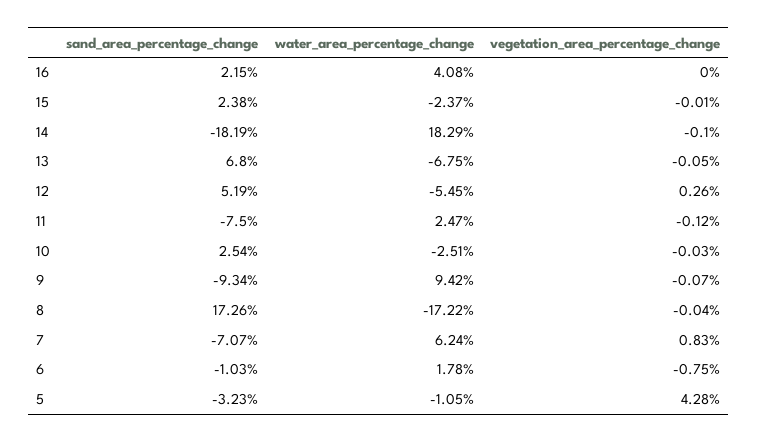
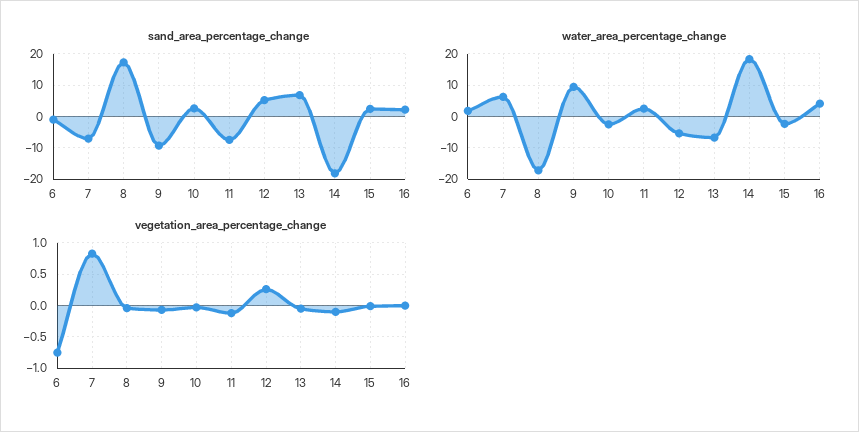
  {
    "sand_area_percentage_change": {
      "16": 2.15,
      "15": 2.38,
      "14": -18.19,
      "13": 6.8,
      "12": 5.19,
      "11": -7.5,
      "10": 2.54,
      "9": -9.34,
      "8": 17.26,
      "7": -7.07,
-     "6": -1.03,
+     "6": -1.03
-     "5": -3.23
    },
    "water_area_percentage_change": {
      "16": 4.08,
      "15": -2.37,
      "14": 18.29,
      "13": -6.75,
      "12": -5.45,
      "11": 2.47,
      "10": -2.51,
      "9": 9.42,
      "8": -17.22,
      "7": 6.24,
-     "6": 1.78,
+     "6": 1.78
-     "5": -1.05
    },
    "vegetation_area_percentage_change": {
      "16": 0,
      "15": -0.01,
      "14": -0.1,
      "13": -0.05,
      "12": 0.26,
      "11": -0.12,
      "10": -0.03,
      "9": -0.07,
      "8": -0.04,
      "7": 0.83,
-     "6": -0.75,
+     "6": -0.75
-     "5": 4.28
    }
  }

